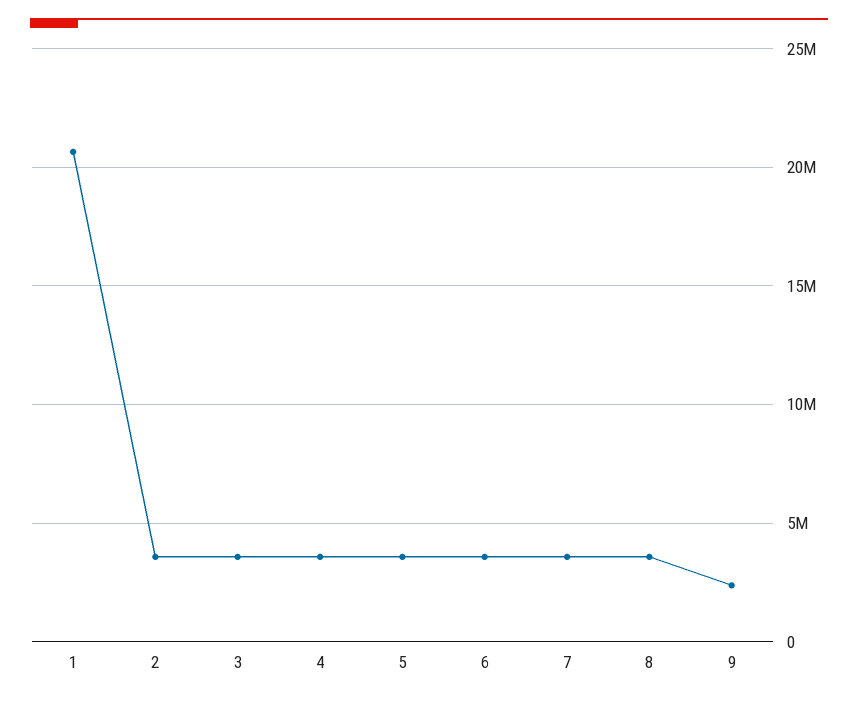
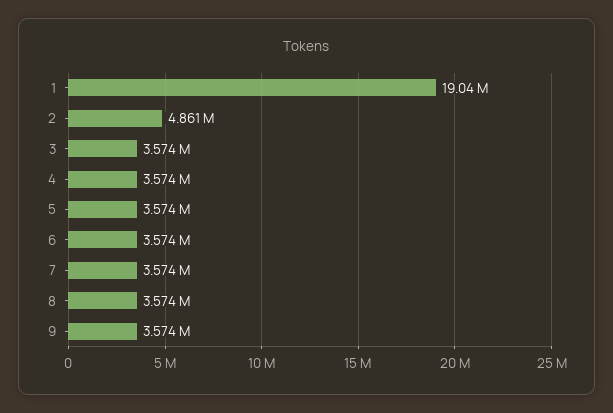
  {
-   "1": 20500000,
+   "1": 19040000,
-   "2": 3500000,
+   "2": 4861000,
    "3": 3574000,
    "4": 3574000,
    "5": 3574000,
    "6": 3574000,
    "7": 3574000,
    "8": 3574000,
-   "9": 2500000
+   "9": 3574000
  }

